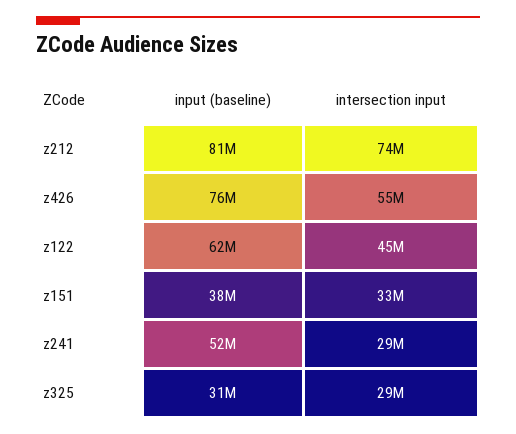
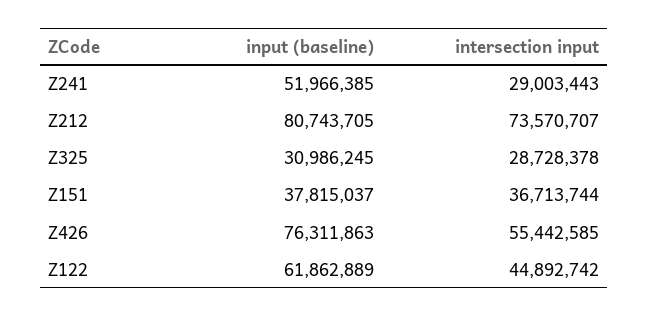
  {
    "input (baseline)": {
      "z212": 80743705,
      "z426": 76311863,
      "z122": 61862889,
      "z151": 37815037,
      "z241": 51966385,
      "z325": 30986245
    },
    "intersection input": {
      "z212": 73570707,
      "z426": 55442585,
      "z122": 44892742,
-     "z151": 33000000,
+     "z151": 36713744,
      "z241": 29003443,
      "z325": 28728378
    }
  }

